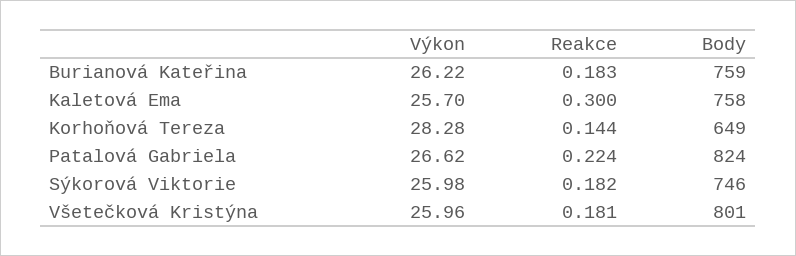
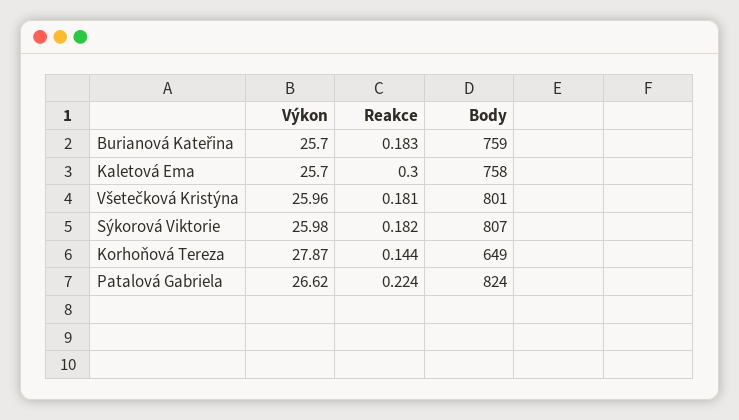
  {
    "Výkon": {
-     "Burianová Kateřina": 26.22,
+     "Burianová Kateřina": 25.7,
      "Kaletová Ema": 25.7,
-     "Korhoňová Tereza": 28.28,
+     "Korhoňová Tereza": 27.87,
      "Patalová Gabriela": 26.62,
      "Sýkorová Viktorie": 25.98,
      "Všetečková Kristýna": 25.96
    },
    "Reakce": {
      "Burianová Kateřina": 0.183,
      "Kaletová Ema": 0.3,
      "Korhoňová Tereza": 0.144,
      "Patalová Gabriela": 0.224,
      "Sýkorová Viktorie": 0.182,
      "Všetečková Kristýna": 0.181
    },
    "Body": {
      "Burianová Kateřina": 759,
      "Kaletová Ema": 758,
      "Korhoňová Tereza": 649,
      "Patalová Gabriela": 824,
-     "Sýkorová Viktorie": 746,
+     "Sýkorová Viktorie": 807,
      "Všetečková Kristýna": 801
    }
  }

